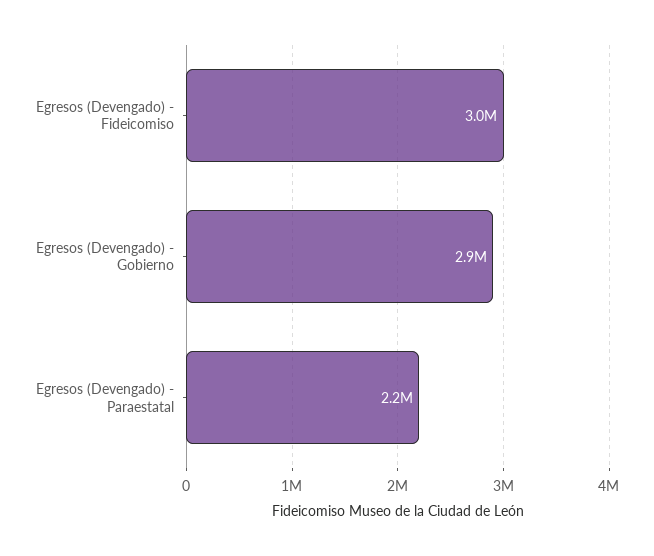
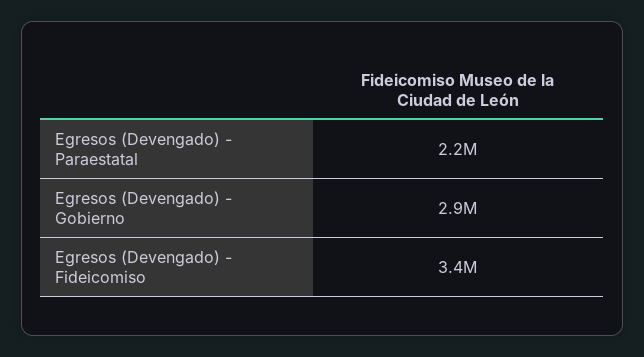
  {
-   "Egresos (Devengado) - Fideicomiso": 3000000,
+   "Egresos (Devengado) - Fideicomiso": 3400000,
    "Egresos (Devengado) - Gobierno": 2900000,
    "Egresos (Devengado) - Paraestatal": 2200000
  }

